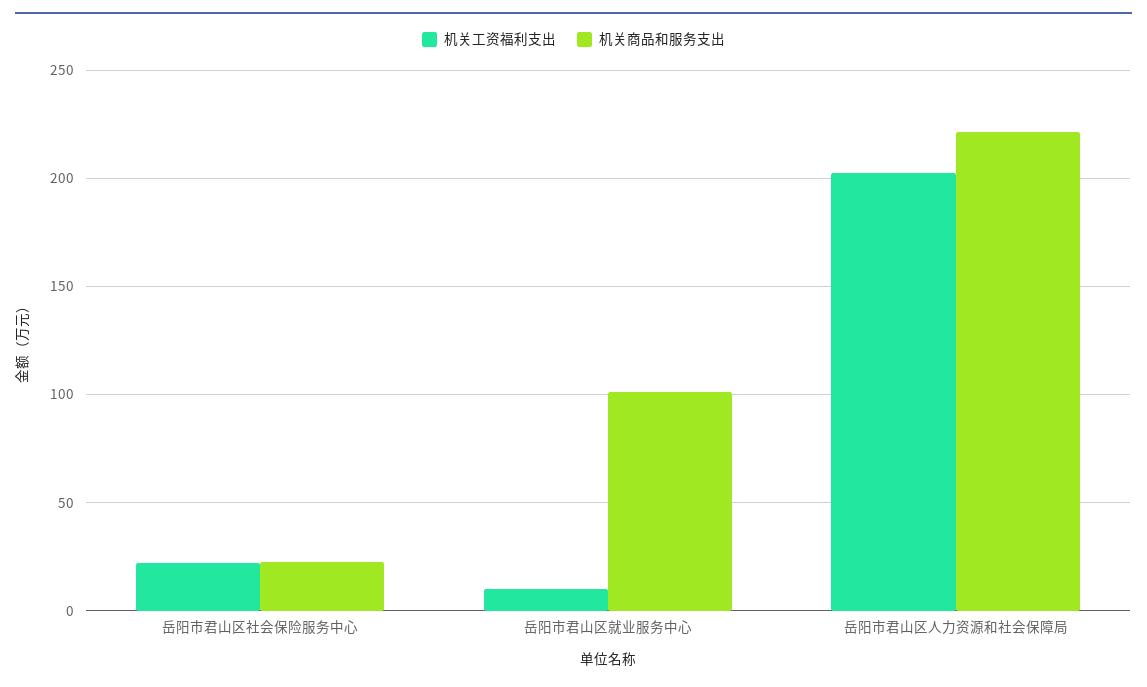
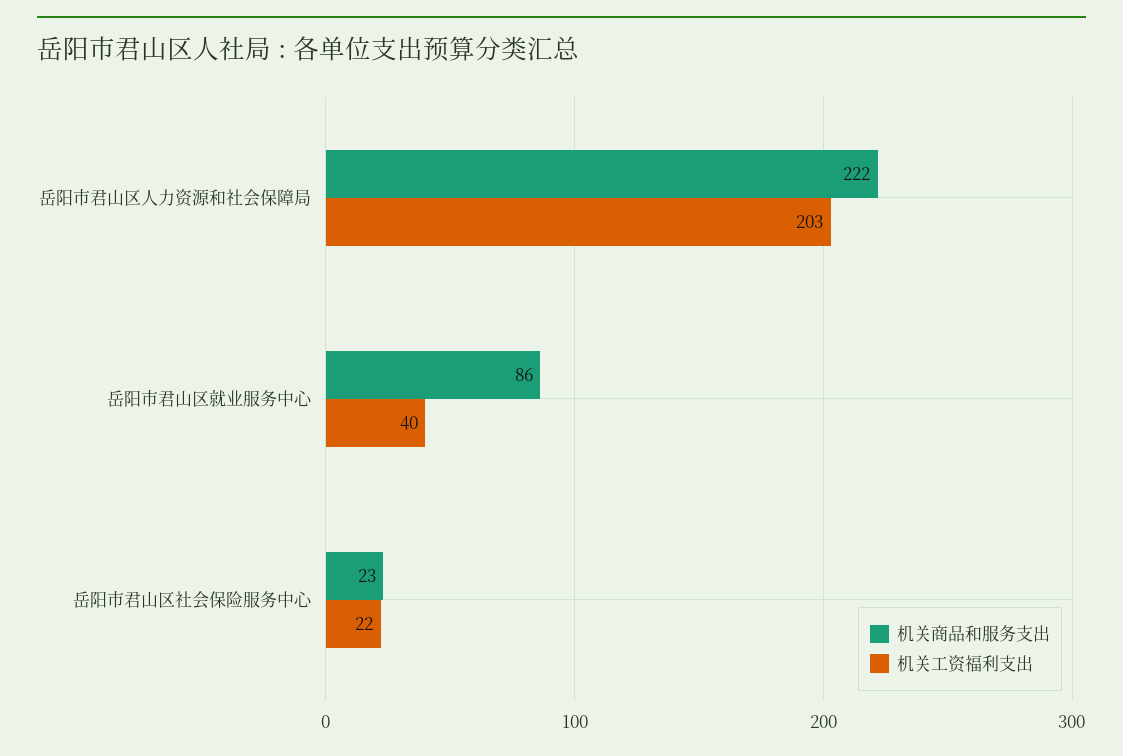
  {
    "机关工资福利支出": {
      "岳阳市君山区社会保险服务中心": 22,
-     "岳阳市君山区就业服务中心": 10,
+     "岳阳市君山区就业服务中心": 40,
      "岳阳市君山区人力资源和社会保障局": 203
    },
    "机关商品和服务支出": {
      "岳阳市君山区社会保险服务中心": 23,
-     "岳阳市君山区就业服务中心": 100,
+     "岳阳市君山区就业服务中心": 86,
      "岳阳市君山区人力资源和社会保障局": 222
    }
  }

